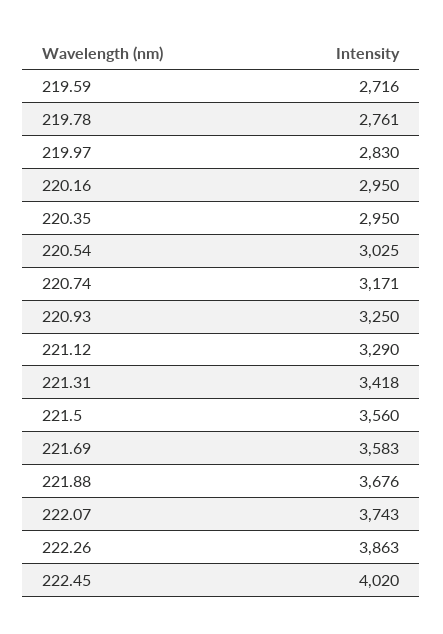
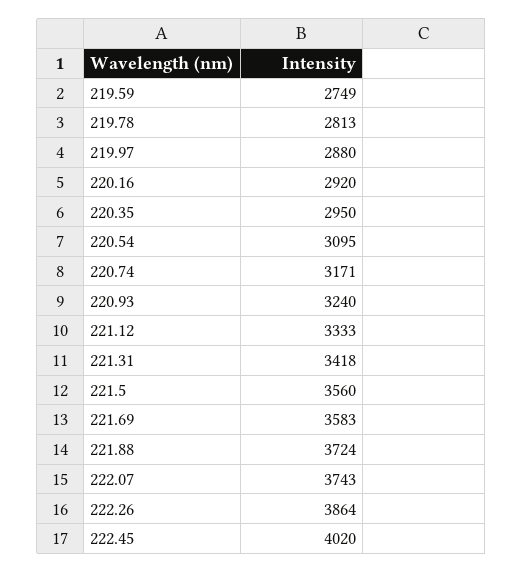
  {
-   "219.59": 2716,
+   "219.59": 2749,
-   "219.78": 2761,
+   "219.78": 2813,
-   "219.97": 2830,
+   "219.97": 2880,
-   "220.16": 2950,
+   "220.16": 2920,
    "220.35": 2950,
-   "220.54": 3025,
+   "220.54": 3095,
    "220.74": 3171,
-   "220.93": 3250,
+   "220.93": 3240,
-   "221.12": 3290,
+   "221.12": 3333,
    "221.31": 3418,
    "221.5": 3560,
    "221.69": 3583,
-   "221.88": 3676,
+   "221.88": 3724,
    "222.07": 3743,
-   "222.26": 3863,
+   "222.26": 3864,
    "222.45": 4020
  }

